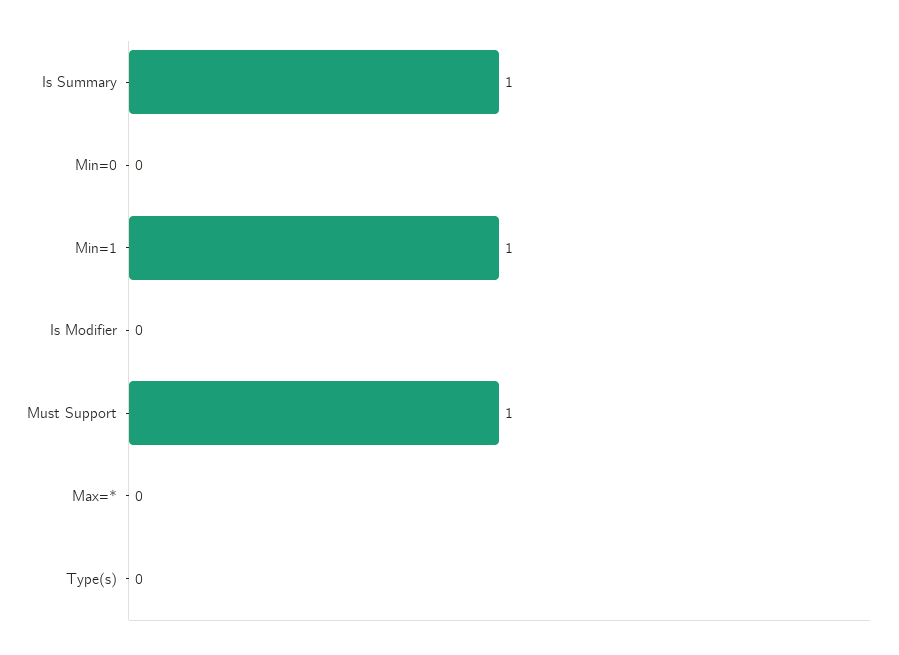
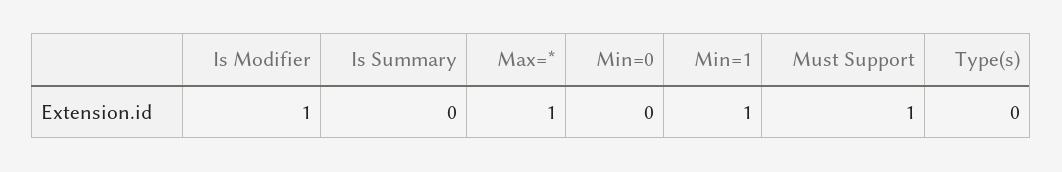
  {
-   "Is Summary": 1,
+   "Is Summary": 0,
    "Min=0": 0,
    "Min=1": 1,
-   "Is Modifier": 0,
+   "Is Modifier": 1,
    "Must Support": 1,
-   "Max=*": 0,
+   "Max=*": 1,
    "Type(s)": 0
  }

